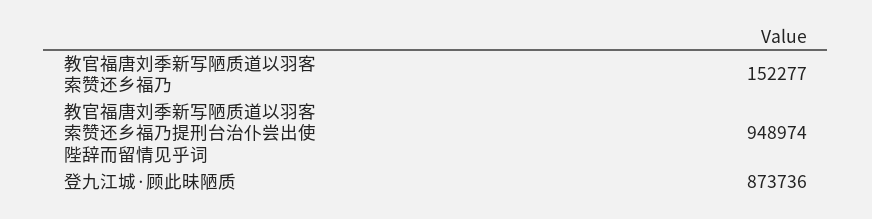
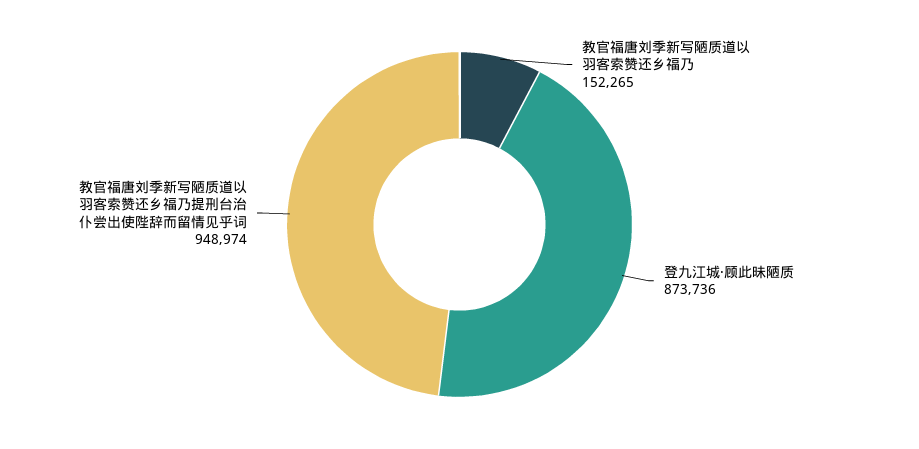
  {
-   "教官福唐刘季新写陋质道以羽客索赞还乡福乃": 152277,
+   "教官福唐刘季新写陋质道以羽客索赞还乡福乃": 152265,
    "教官福唐刘季新写陋质道以羽客索赞还乡福乃提刑台治仆尝出使陛辞而留情见乎词": 948974,
    "登九江城·顾此昧陋质": 873736
  }

